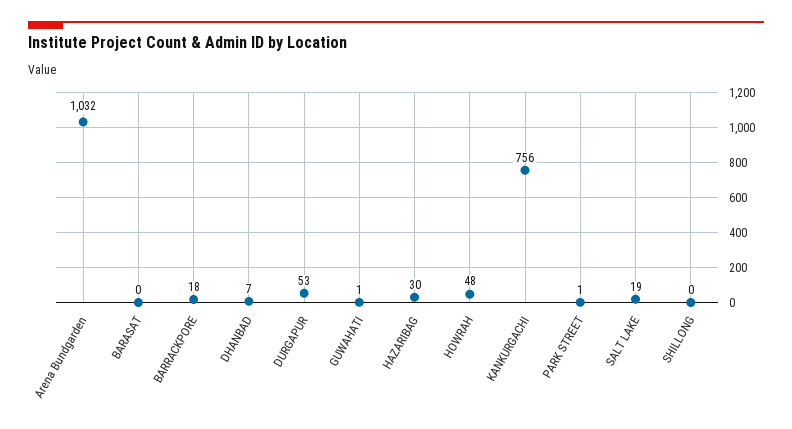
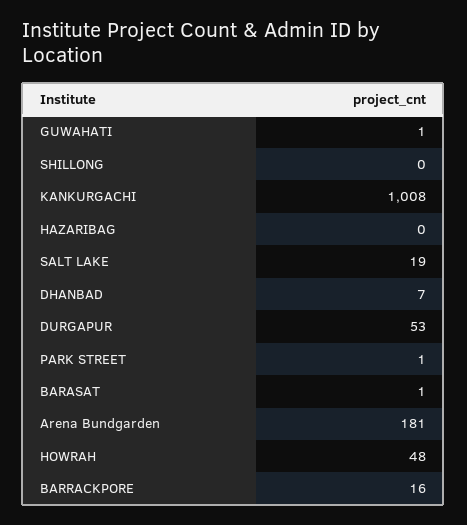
  {
-   "Arena Bundgarden": 1032,
+   "Arena Bundgarden": 181,
-   "BARASAT": 0,
+   "BARASAT": 1,
-   "BARRACKPORE": 18,
+   "BARRACKPORE": 16,
    "DHANBAD": 7,
    "DURGAPUR": 53,
    "GUWAHATI": 1,
-   "HAZARIBAG": 30,
+   "HAZARIBAG": 0,
    "HOWRAH": 48,
-   "KANKURGACHI": 756,
+   "KANKURGACHI": 1008,
    "PARK STREET": 1,
    "SALT LAKE": 19,
    "SHILLONG": 0
  }

